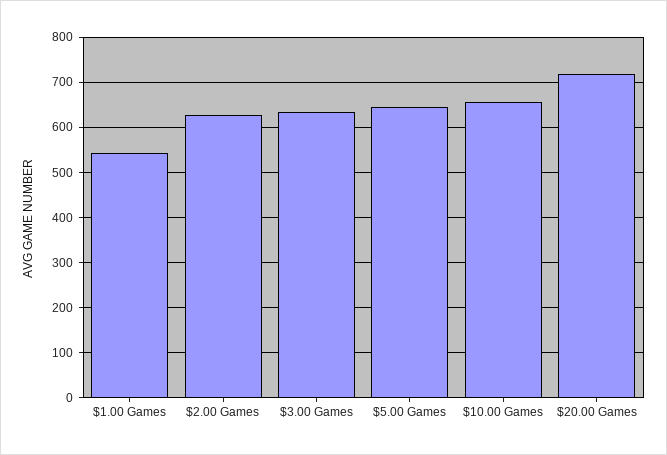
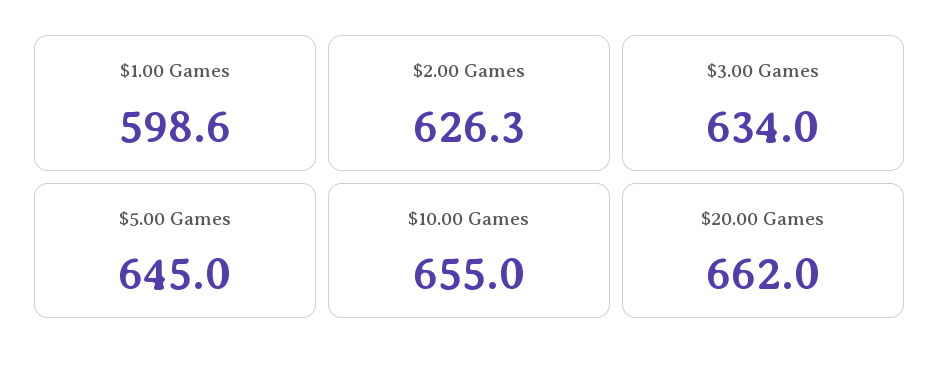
  {
-   "$1.00 Games": 540,
+   "$1.00 Games": 598.6,
    "$2.00 Games": 626.3,
    "$3.00 Games": 634,
    "$5.00 Games": 645,
    "$10.00 Games": 655,
-   "$20.00 Games": 720
+   "$20.00 Games": 662
  }

